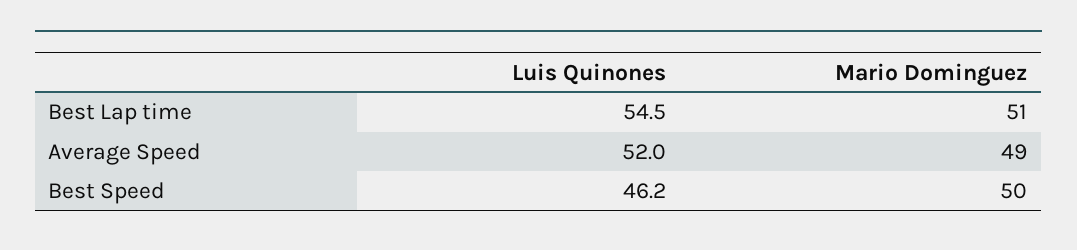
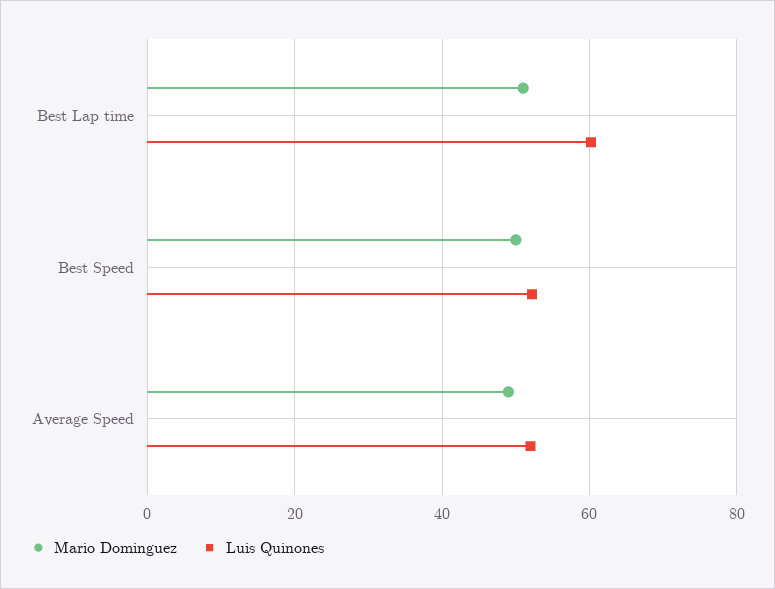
  {
    "Luis Quinones": {
-     "Best Lap time": 54.5,
+     "Best Lap time": 60,
      "Average Speed": 52,
-     "Best Speed": 46.2
+     "Best Speed": 52
    },
    "Mario Dominguez": {
      "Best Lap time": 51,
      "Average Speed": 49,
      "Best Speed": 50
    }
  }

